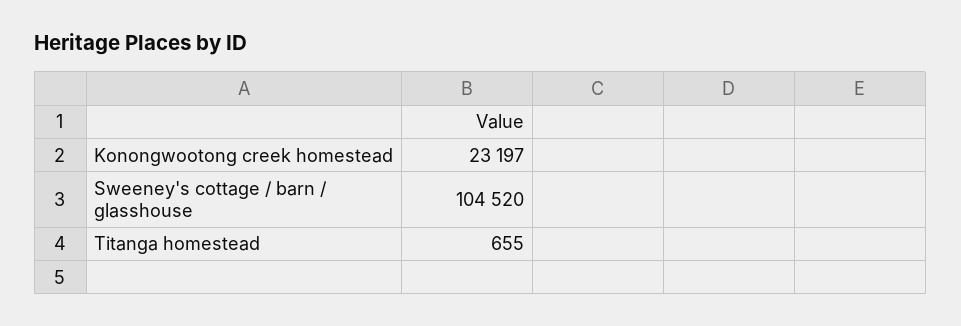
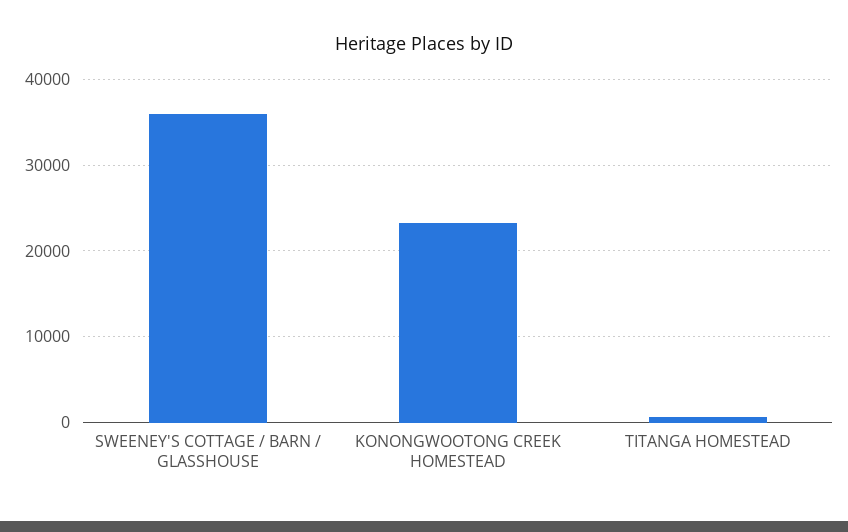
  {
    "Konongwootong creek homestead": 23197,
-   "Sweeney's cottage / barn / glasshouse": 104520,
+   "Sweeney's cottage / barn / glasshouse": 36000,
    "Titanga homestead": 655
  }

